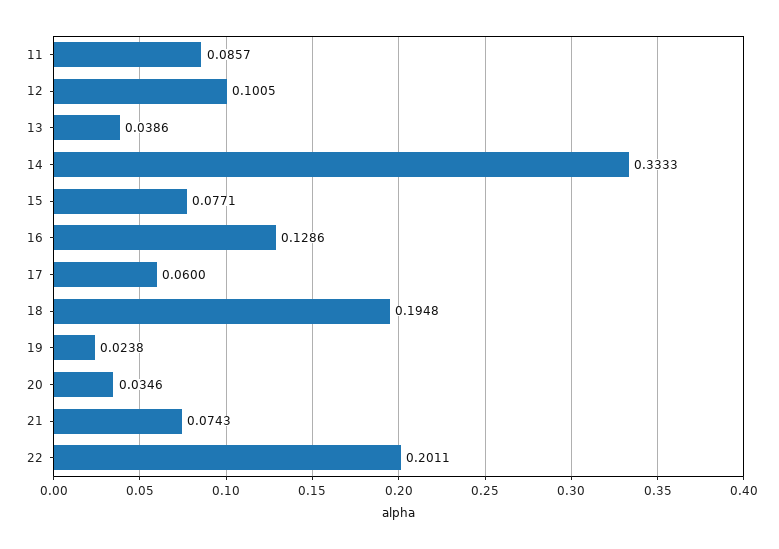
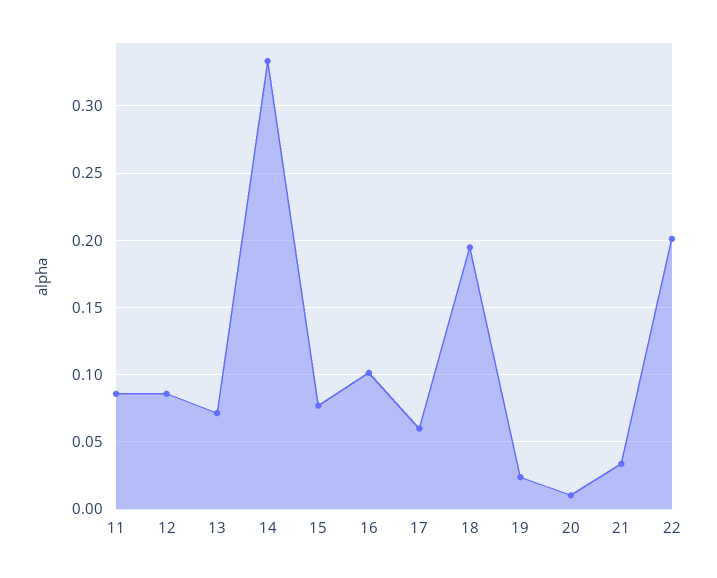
  {
    "11": 0.0857,
-   "12": 0.1005,
+   "12": 0.085,
-   "13": 0.0386,
+   "13": 0.07,
    "14": 0.3333,
    "15": 0.0771,
-   "16": 0.1286,
+   "16": 0.1,
    "17": 0.06,
    "18": 0.1948,
    "19": 0.0238,
-   "20": 0.0346,
+   "20": 0.01,
-   "21": 0.0743,
+   "21": 0.035,
    "22": 0.2011
  }

